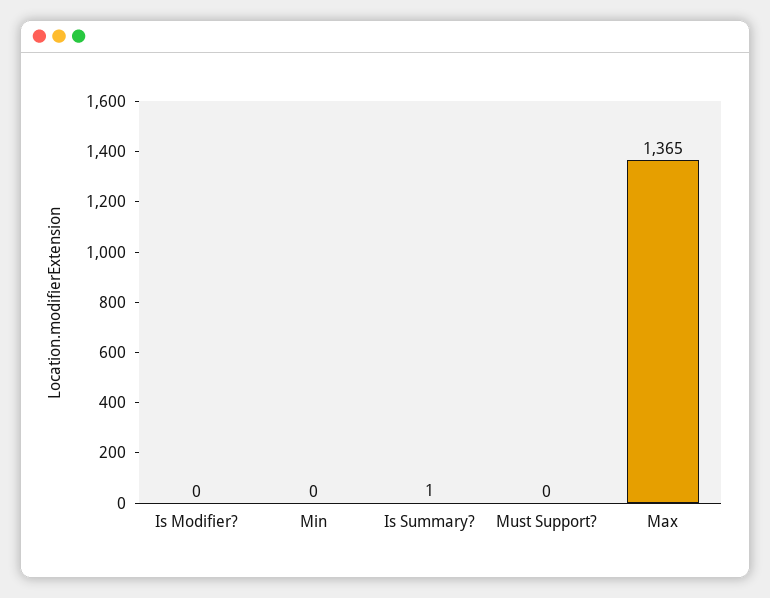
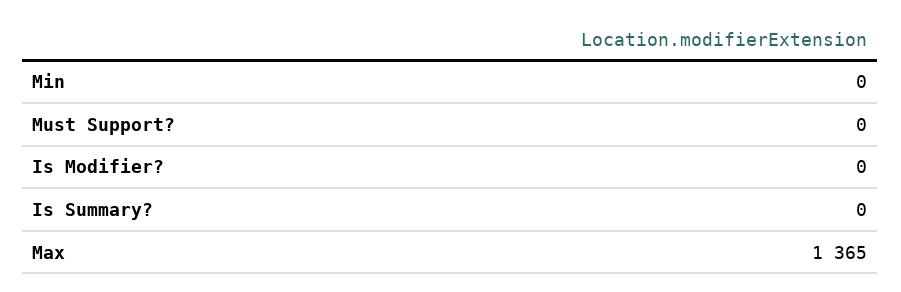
  {
    "Is Modifier?": 0,
    "Min": 0,
-   "Is Summary?": 1,
+   "Is Summary?": 0,
    "Must Support?": 0,
    "Max": 1365
  }

